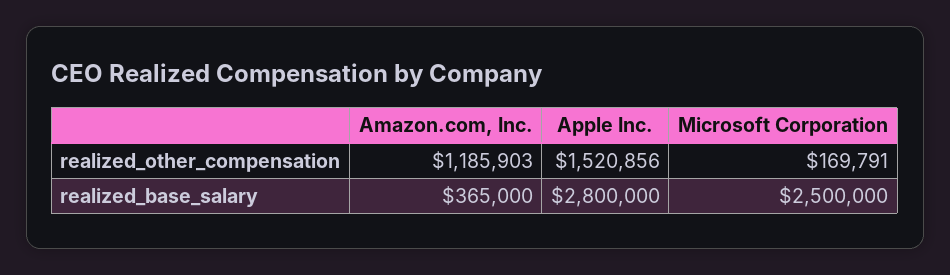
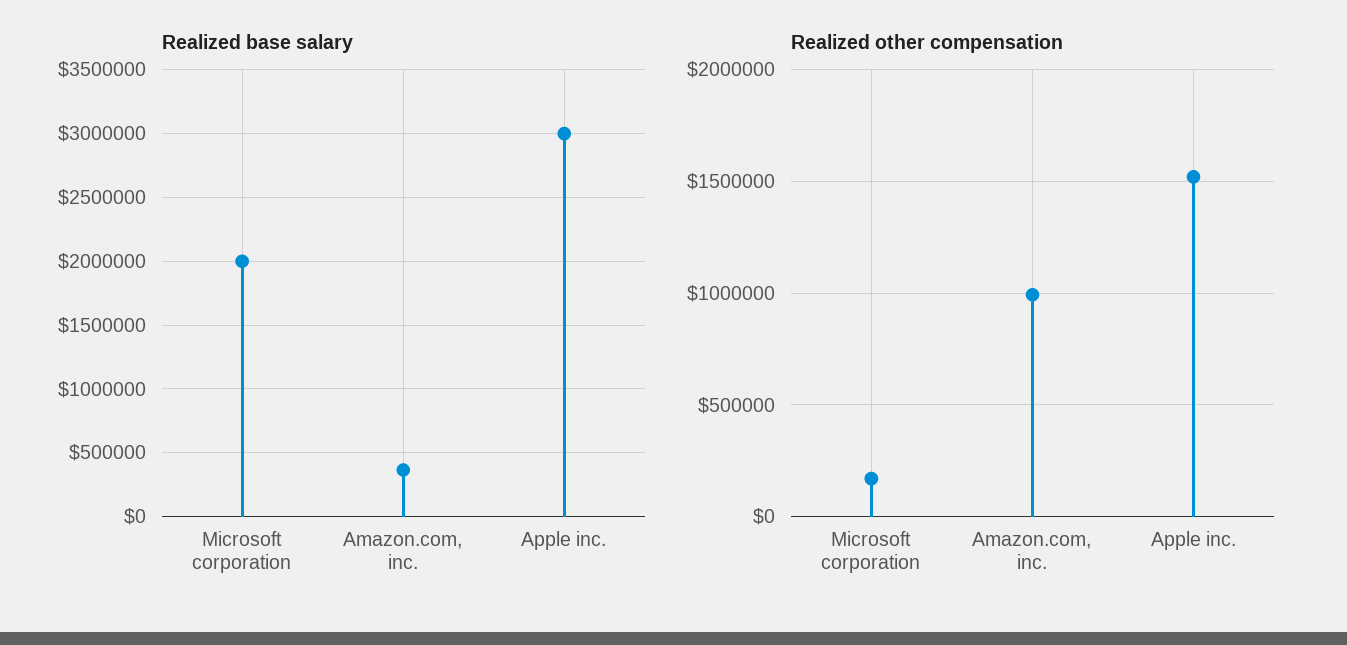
  {
    "realized_other_compensation": {
-     "Amazon.com, Inc.": 1185903,
+     "Amazon.com, Inc.": 1000000,
      "Apple Inc.": 1520856,
      "Microsoft Corporation": 169791
    },
    "realized_base_salary": {
      "Amazon.com, Inc.": 365000,
-     "Apple Inc.": 2800000,
+     "Apple Inc.": 3000000,
-     "Microsoft Corporation": 2500000
+     "Microsoft Corporation": 2000000
    }
  }

